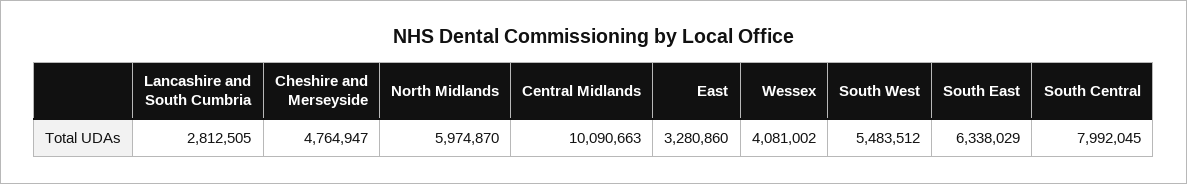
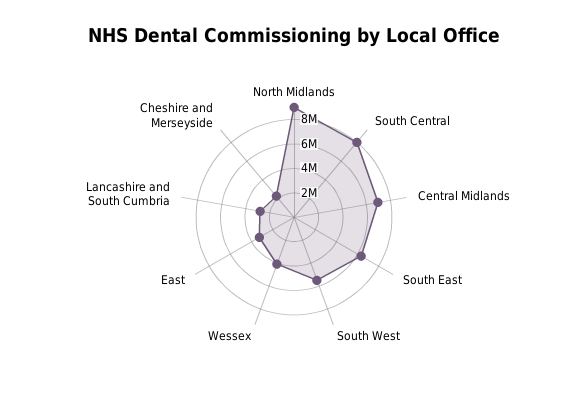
  {
    "Lancashire and South Cumbria": 2812505,
-   "Cheshire and Merseyside": 4764947,
+   "Cheshire and Merseyside": 2000000,
-   "North Midlands": 5974870,
+   "North Midlands": 9000000,
-   "Central Midlands": 10090663,
+   "Central Midlands": 7000000,
    "East": 3280860,
    "Wessex": 4081002,
    "South West": 5483512,
    "South East": 6338029,
    "South Central": 7992045
  }

